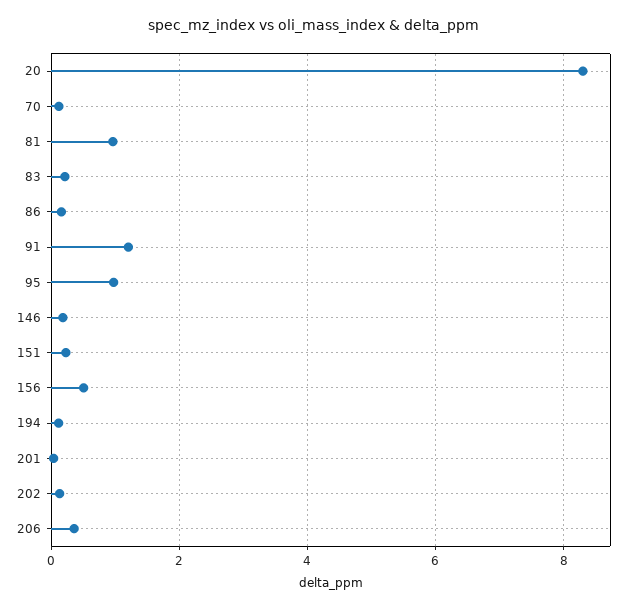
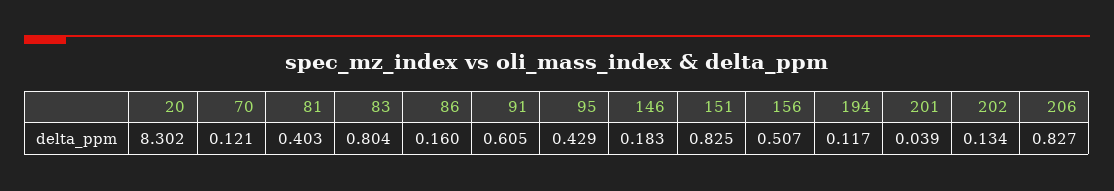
  {
    "20": 8.302,
    "70": 0.121,
-   "81": 1,
+   "81": 0.403,
-   "83": 0.2,
+   "83": 0.804,
    "86": 0.16,
-   "91": 1.2,
+   "91": 0.605,
-   "95": 1,
+   "95": 0.429,
    "146": 0.183,
-   "151": 0.2,
+   "151": 0.825,
    "156": 0.507,
    "194": 0.117,
    "201": 0.039,
    "202": 0.134,
-   "206": 0.4
+   "206": 0.827
  }

